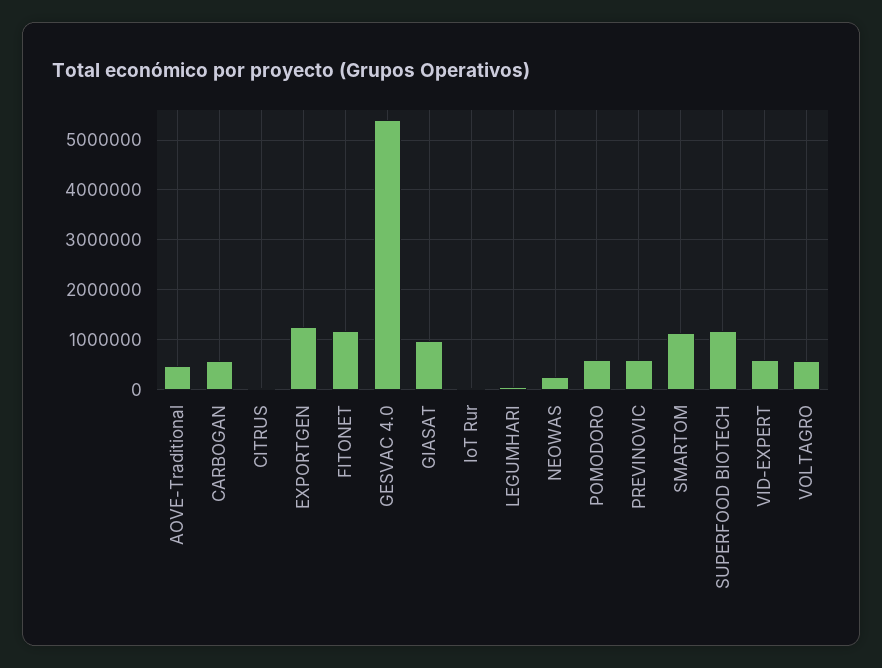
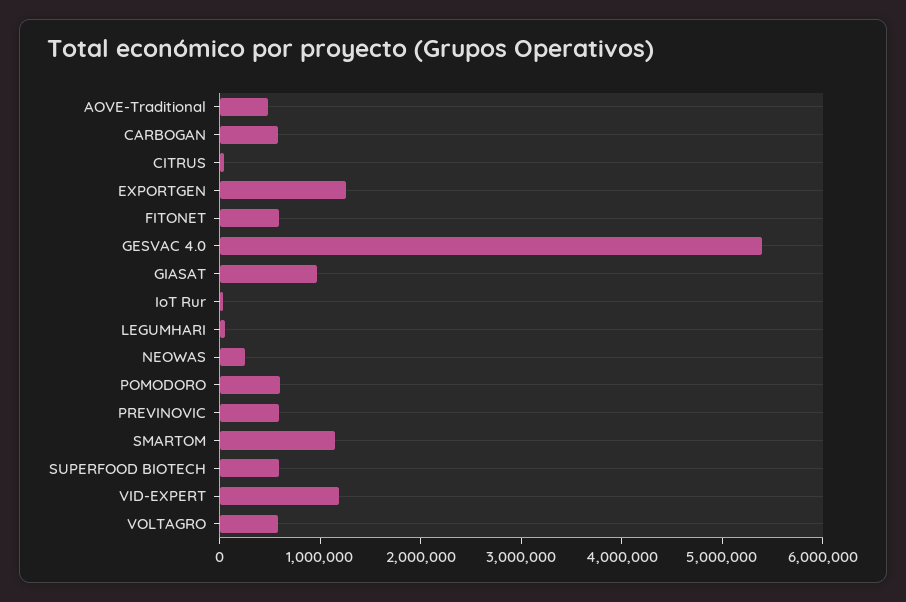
  {
    "AOVE-Traditional": 400000,
    "CARBOGAN": 600000,
    "CITRUS": 0,
    "EXPORTGEN": 1200000,
-   "FITONET": 1200000,
+   "FITONET": 600000,
    "GESVAC 4.0": 5400000,
    "GIASAT": 1000000,
    "IoT Rur": 0,
    "LEGUMHARI": 0,
    "NEOWAS": 200000,
    "POMODORO": 600000,
    "PREVINOVIC": 600000,
    "SMARTOM": 1200000,
-   "SUPERFOOD BIOTECH": 1200000,
+   "SUPERFOOD BIOTECH": 600000,
-   "VID-EXPERT": 600000,
+   "VID-EXPERT": 1200000,
    "VOLTAGRO": 600000
  }

